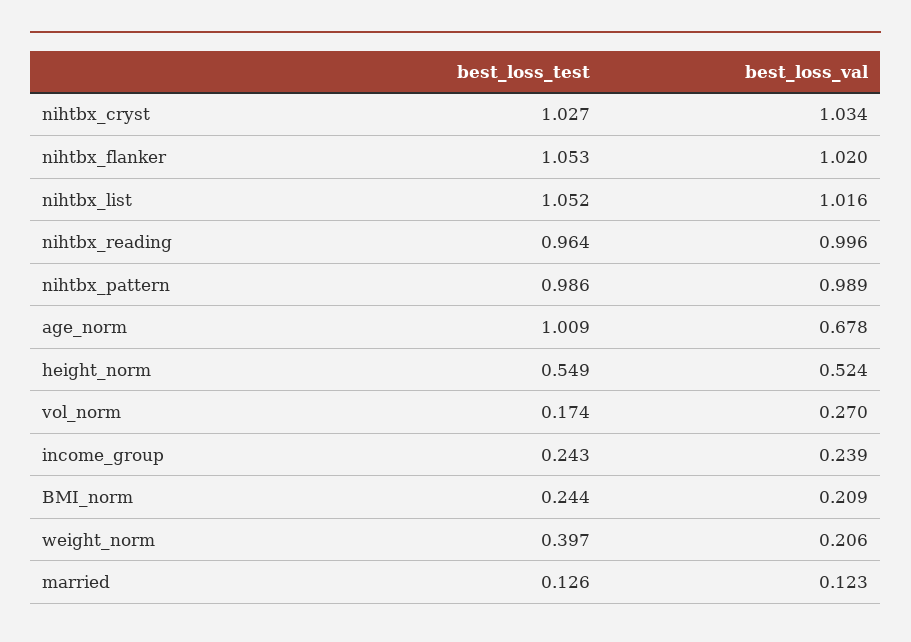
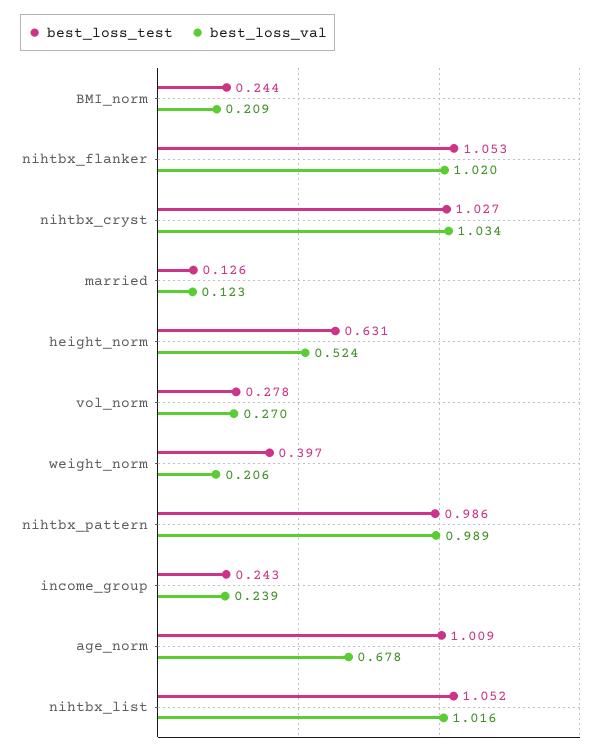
  {
    "best_loss_test": {
      "nihtbx_cryst": 1.027,
      "nihtbx_flanker": 1.053,
      "nihtbx_list": 1.052,
-     "nihtbx_reading": 0.964,
      "nihtbx_pattern": 0.986,
      "age_norm": 1.009,
-     "height_norm": 0.549,
+     "height_norm": 0.631,
-     "vol_norm": 0.174,
+     "vol_norm": 0.278,
      "income_group": 0.243,
      "BMI_norm": 0.244,
      "weight_norm": 0.397,
      "married": 0.126
    },
    "best_loss_val": {
      "nihtbx_cryst": 1.034,
      "nihtbx_flanker": 1.02,
      "nihtbx_list": 1.016,
-     "nihtbx_reading": 0.996,
      "nihtbx_pattern": 0.989,
      "age_norm": 0.678,
      "height_norm": 0.524,
      "vol_norm": 0.27,
      "income_group": 0.239,
      "BMI_norm": 0.209,
      "weight_norm": 0.206,
      "married": 0.123
    }
  }

